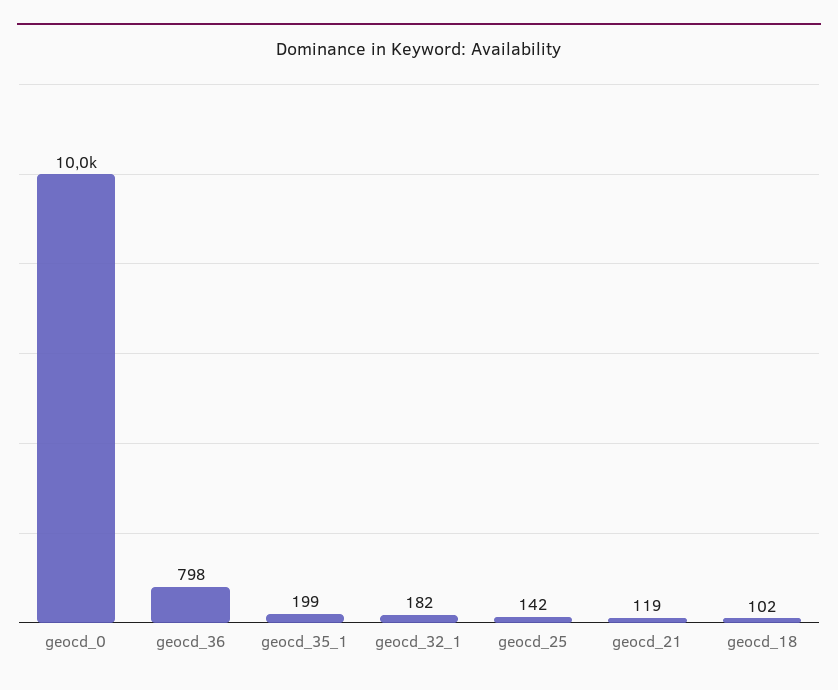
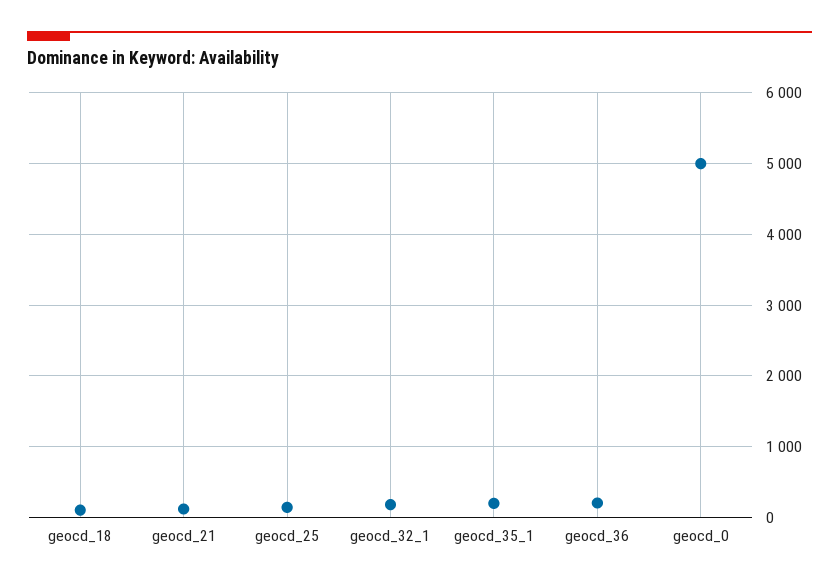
  {
-   "geocd_0": 10000,
+   "geocd_0": 5000,
-   "geocd_36": 798,
+   "geocd_36": 200,
    "geocd_35_1": 199,
    "geocd_32_1": 182,
    "geocd_25": 142,
    "geocd_21": 119,
    "geocd_18": 102
  }

